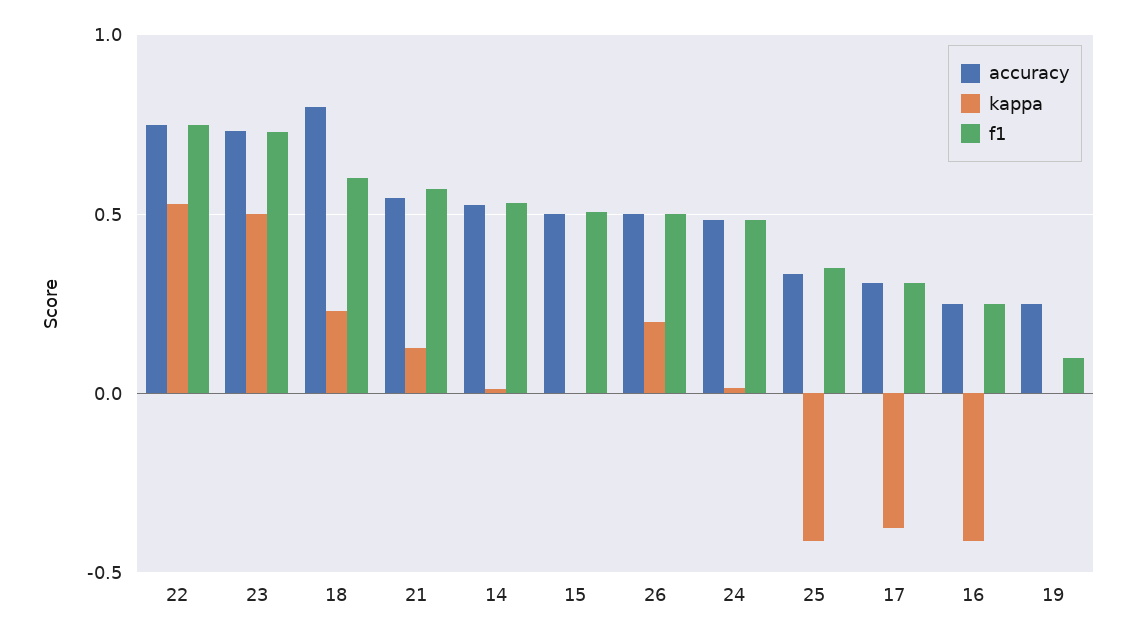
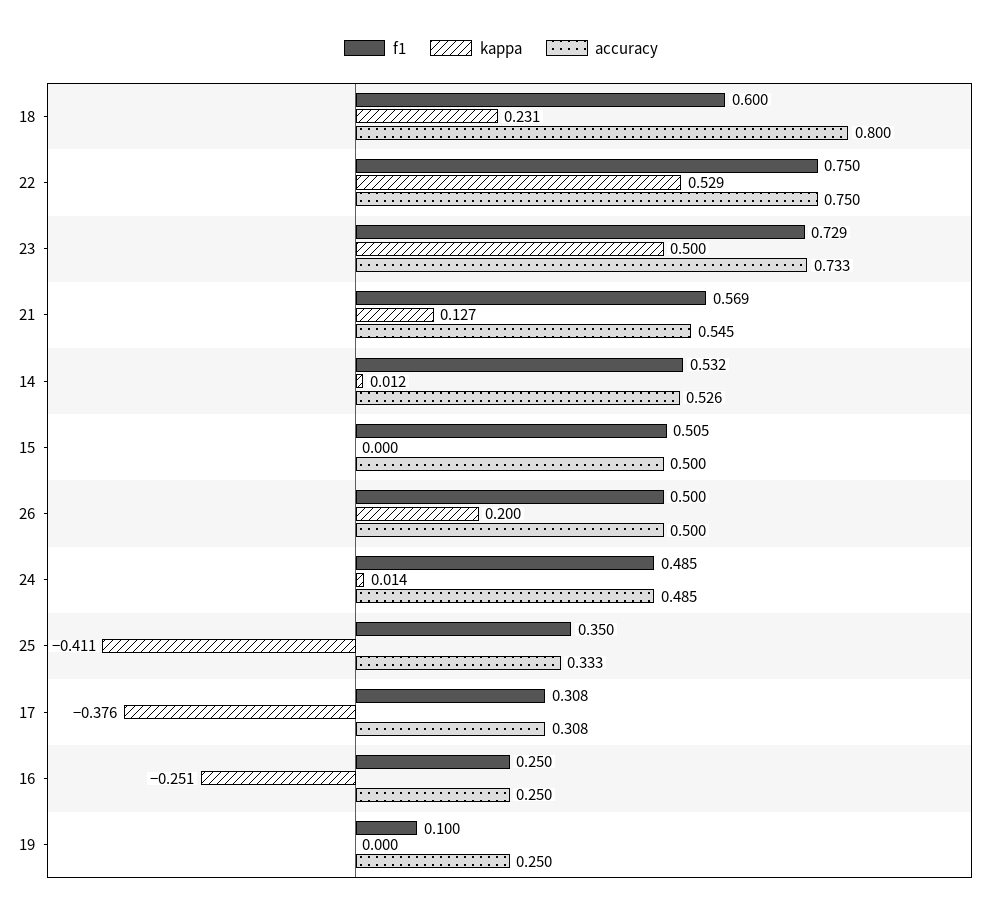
  {
    "accuracy": {
      "22": 0.75,
      "23": 0.733,
      "18": 0.8,
      "21": 0.545,
      "14": 0.526,
      "15": 0.5,
      "26": 0.5,
      "24": 0.485,
      "25": 0.333,
      "17": 0.308,
      "16": 0.25,
      "19": 0.25
    },
    "kappa": {
      "22": 0.529,
      "23": 0.5,
      "18": 0.231,
      "21": 0.127,
      "14": 0.012,
      "15": 0,
      "26": 0.2,
      "24": 0.014,
      "25": -0.411,
      "17": -0.376,
-     "16": -0.4,
+     "16": -0.251,
      "19": 0
    },
    "f1": {
      "22": 0.75,
      "23": 0.729,
      "18": 0.6,
      "21": 0.569,
      "14": 0.532,
      "15": 0.505,
      "26": 0.5,
      "24": 0.485,
      "25": 0.35,
      "17": 0.308,
      "16": 0.25,
      "19": 0.1
    }
  }

